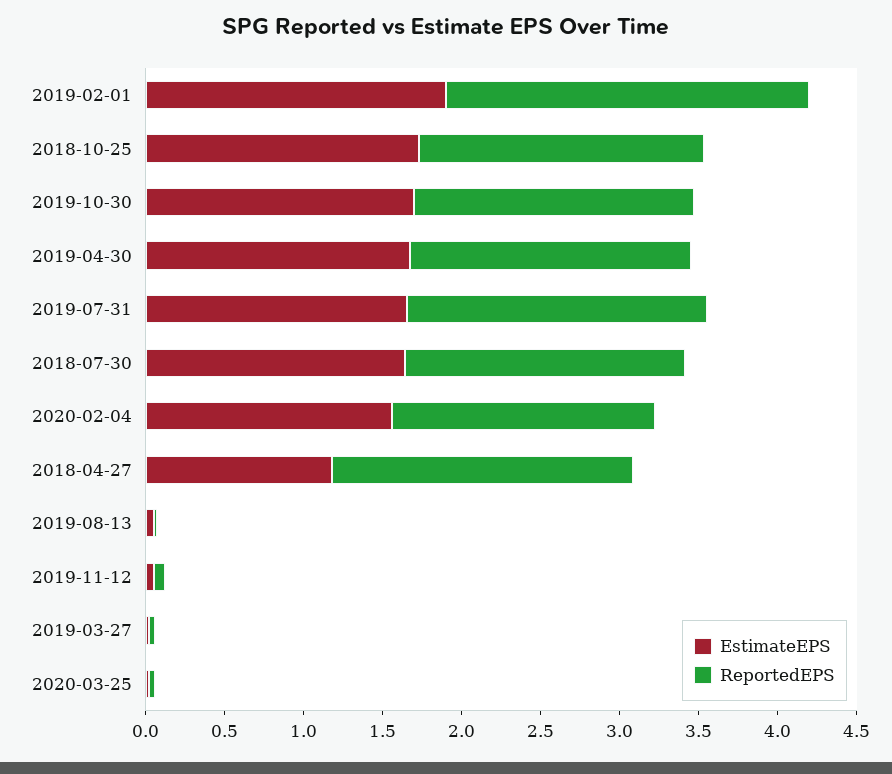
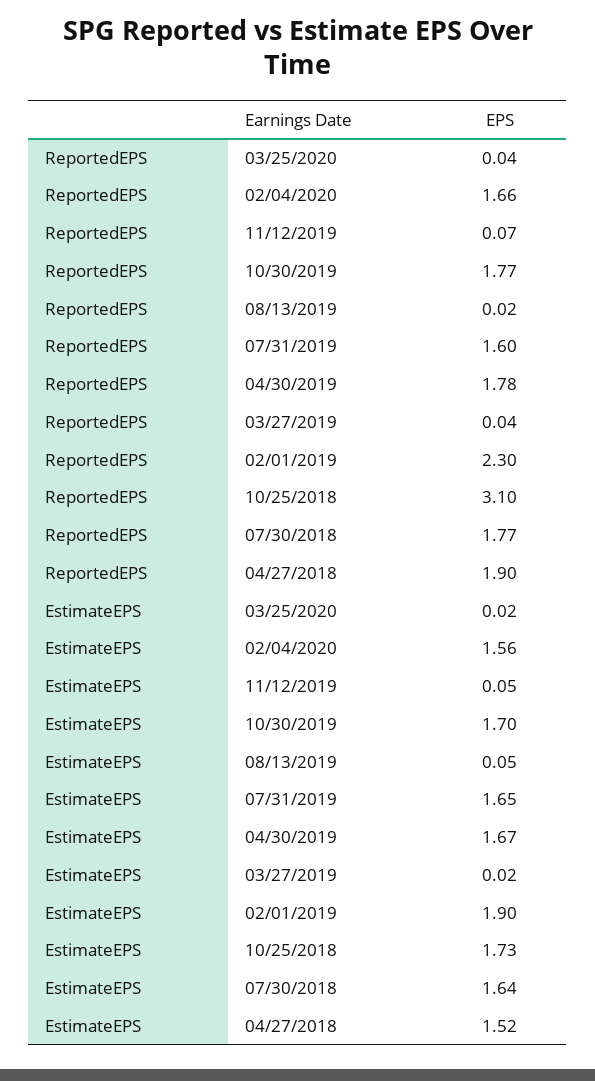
  {
    "EstimateEPS": {
      "2019-02-01": 1.9,
      "2018-10-25": 1.73,
      "2019-10-30": 1.7,
      "2019-04-30": 1.67,
      "2019-07-31": 1.65,
      "2018-07-30": 1.64,
      "2020-02-04": 1.56,
-     "2018-04-27": 1.2,
+     "2018-04-27": 1.52,
      "2019-08-13": 0.05,
      "2019-11-12": 0.05,
      "2019-03-27": 0.02,
      "2020-03-25": 0.02
    },
    "ReportedEPS": {
      "2019-02-01": 2.3,
-     "2018-10-25": 1.8,
+     "2018-10-25": 3.1,
      "2019-10-30": 1.77,
      "2019-04-30": 1.78,
-     "2019-07-31": 1.9,
+     "2019-07-31": 1.6,
      "2018-07-30": 1.77,
      "2020-02-04": 1.66,
      "2018-04-27": 1.9,
      "2019-08-13": 0.02,
      "2019-11-12": 0.07,
      "2019-03-27": 0.04,
      "2020-03-25": 0.04
    }
  }

